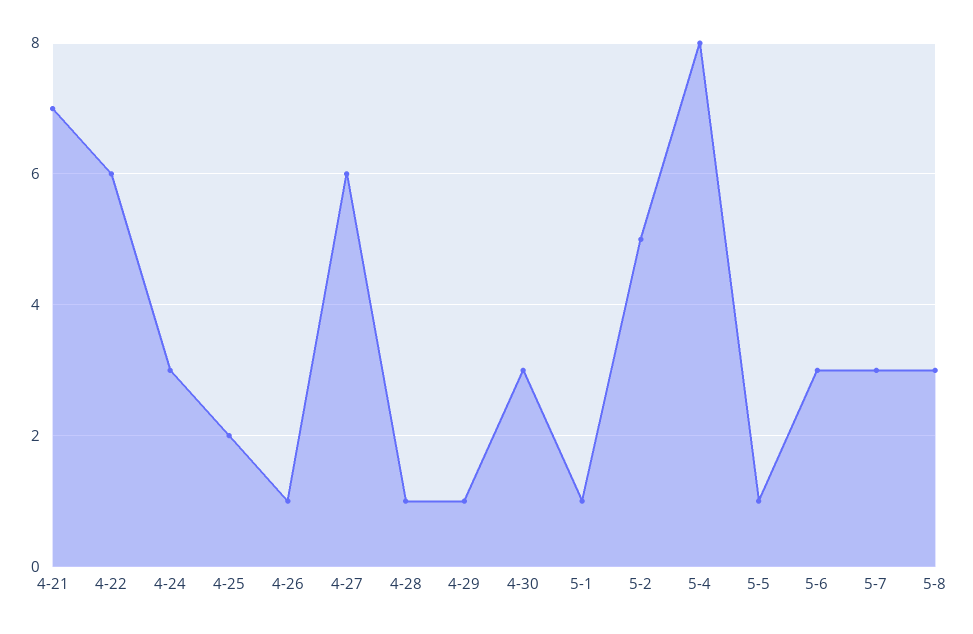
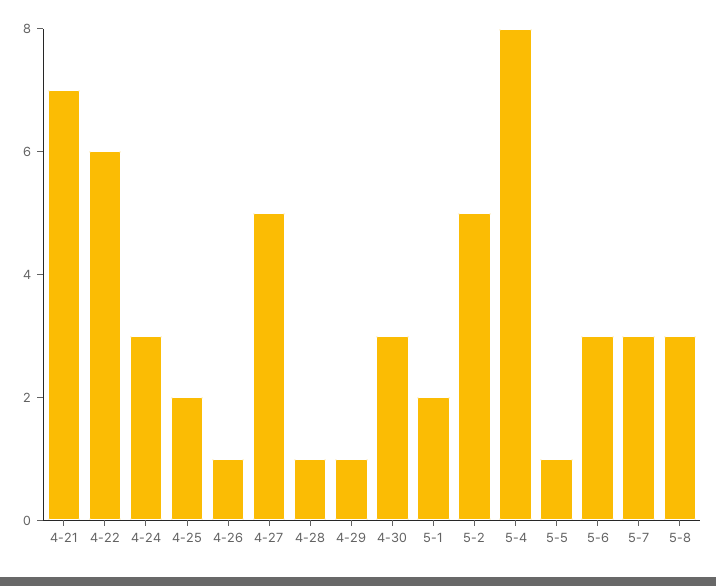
  {
    "4-21": 7,
    "4-22": 6,
    "4-24": 3,
    "4-25": 2,
    "4-26": 1,
-   "4-27": 6,
+   "4-27": 5,
    "4-28": 1,
    "4-29": 1,
    "4-30": 3,
-   "5-1": 1,
+   "5-1": 2,
    "5-2": 5,
    "5-4": 8,
    "5-5": 1,
    "5-6": 3,
    "5-7": 3,
    "5-8": 3
  }

